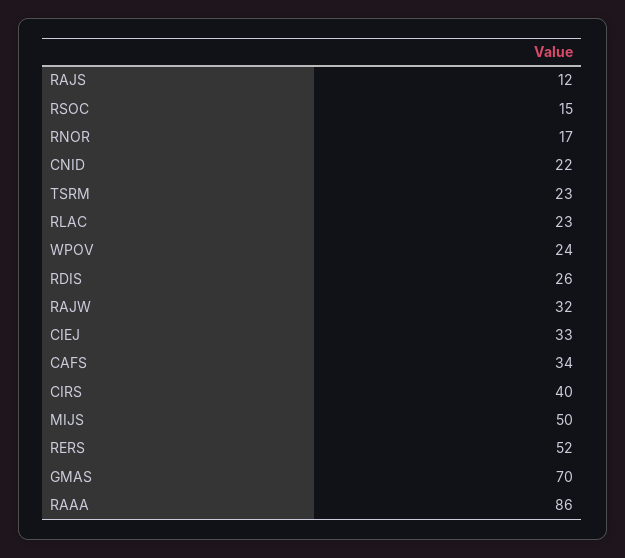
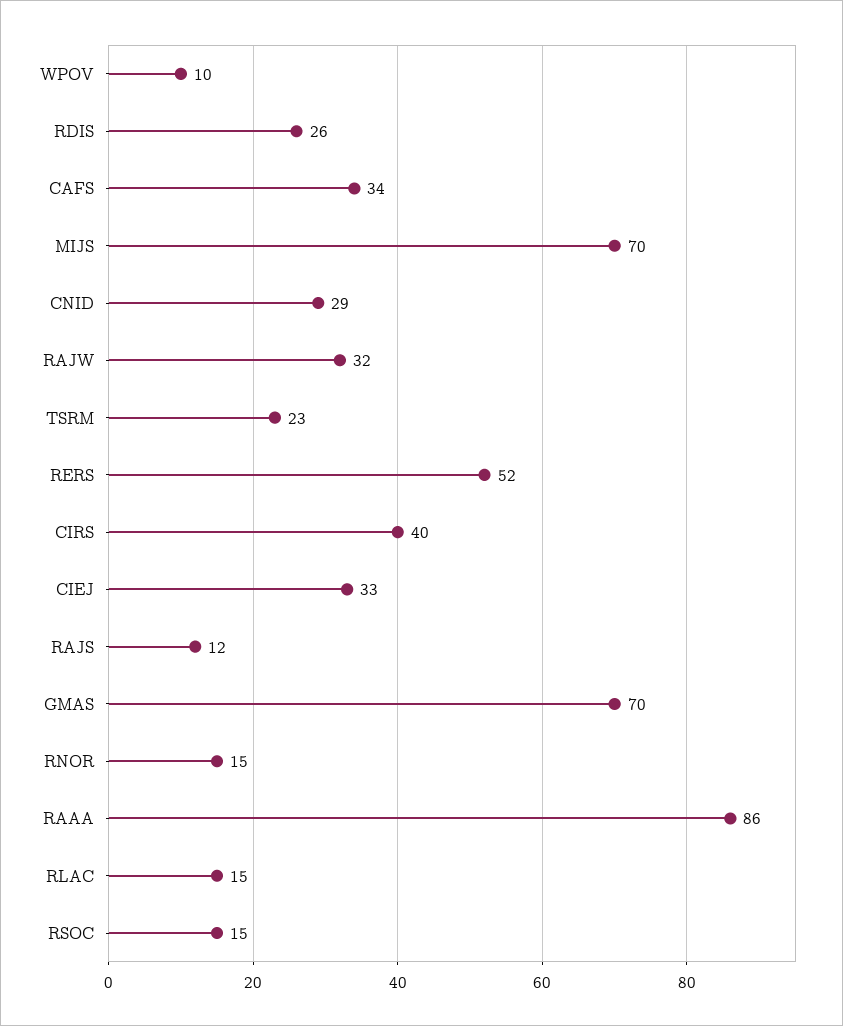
  {
    "RAJS": 12,
    "RSOC": 15,
-   "RNOR": 17,
+   "RNOR": 15,
-   "CNID": 22,
+   "CNID": 29,
    "TSRM": 23,
-   "RLAC": 23,
+   "RLAC": 15,
-   "WPOV": 24,
+   "WPOV": 10,
    "RDIS": 26,
    "RAJW": 32,
    "CIEJ": 33,
    "CAFS": 34,
    "CIRS": 40,
-   "MIJS": 50,
+   "MIJS": 70,
    "RERS": 52,
    "GMAS": 70,
    "RAAA": 86
  }

